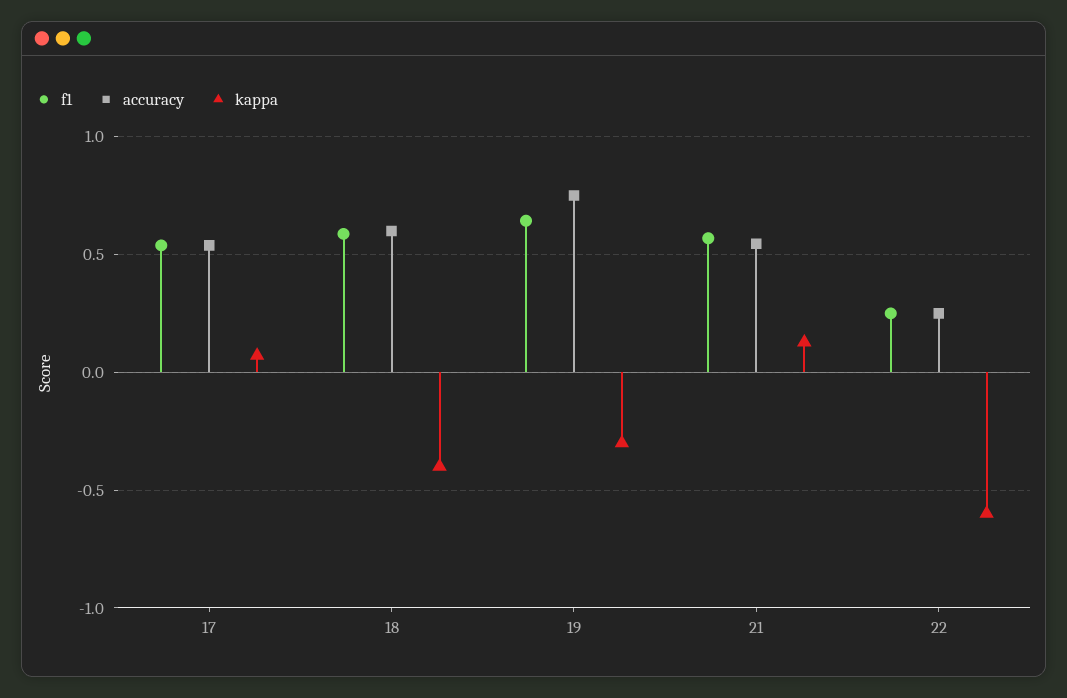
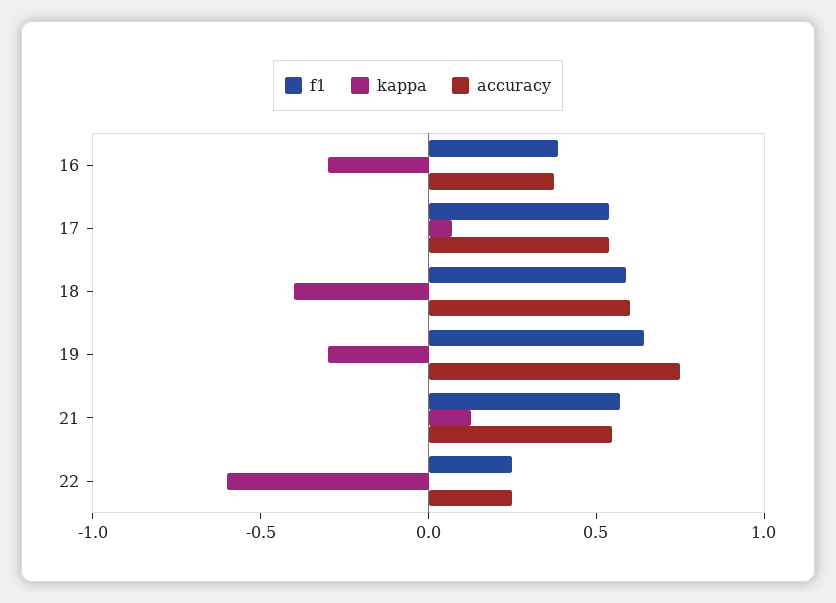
  {
    "f1": {
      "17": 0.55,
      "18": 0.6,
      "19": 0.65,
      "21": 0.55,
-     "22": 0.25
+     "22": 0.25,
+     "16": 0.4
    },
    "accuracy": {
      "17": 0.55,
      "18": 0.6,
      "19": 0.75,
      "21": 0.55,
-     "22": 0.25
+     "22": 0.25,
+     "16": 0.4
    },
    "kappa": {
      "17": 0.05,
      "18": -0.4,
      "19": -0.3,
      "21": 0.15,
-     "22": -0.6
+     "22": -0.6,
+     "16": -0.3
    }
  }

